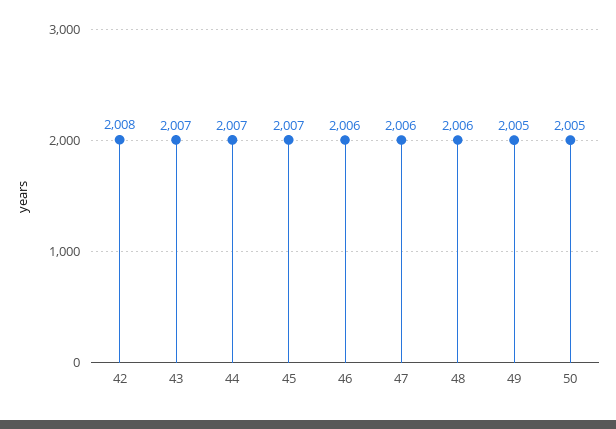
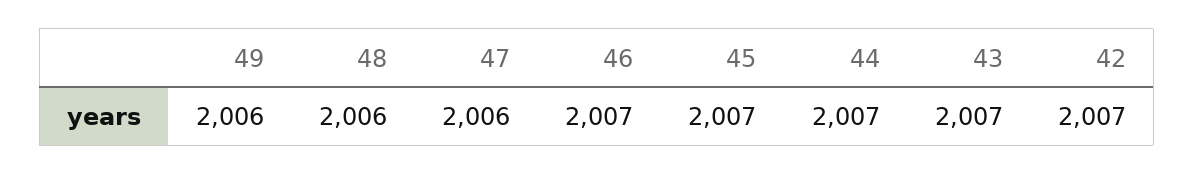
  {
-   "42": 2008,
+   "42": 2007,
    "43": 2007,
    "44": 2007,
    "45": 2007,
-   "46": 2006,
+   "46": 2007,
    "47": 2006,
    "48": 2006,
-   "49": 2005,
+   "49": 2006
-   "50": 2005
  }

